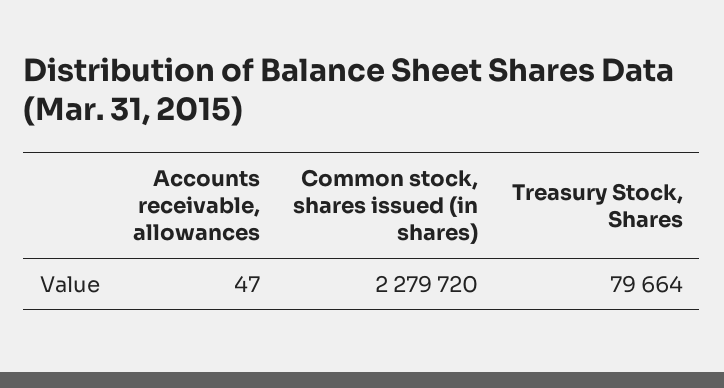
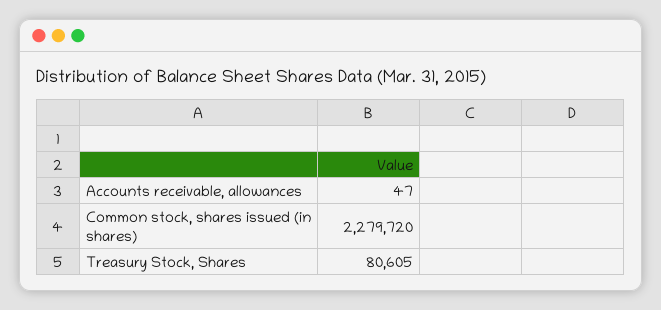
  {
    "Accounts receivable, allowances": 47,
    "Common stock, shares issued (in shares)": 2279720,
-   "Treasury Stock, Shares": 79664
+   "Treasury Stock, Shares": 80605
  }

